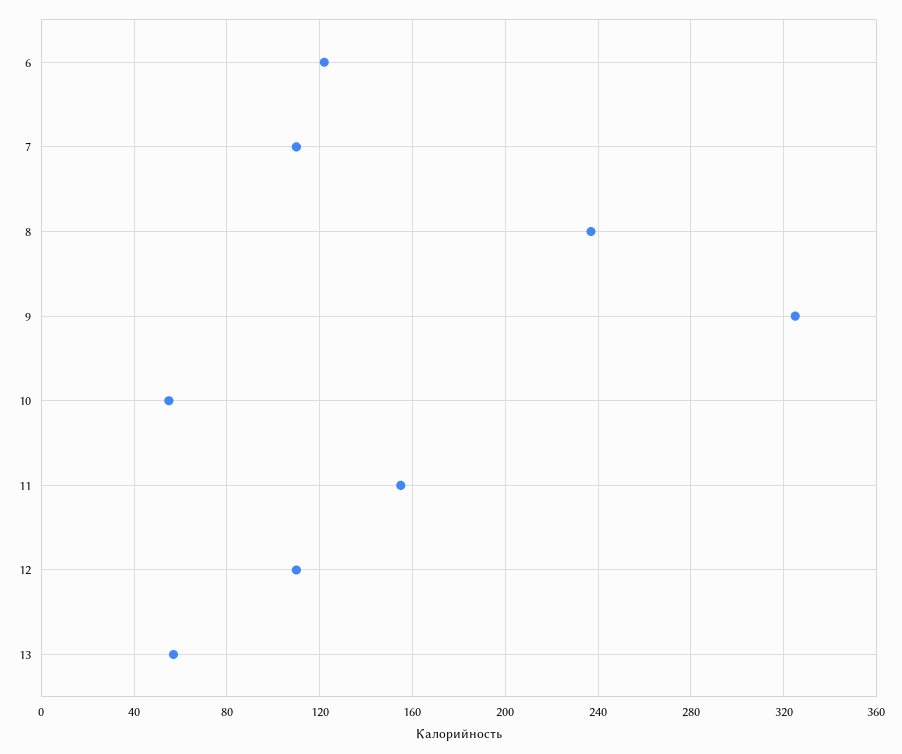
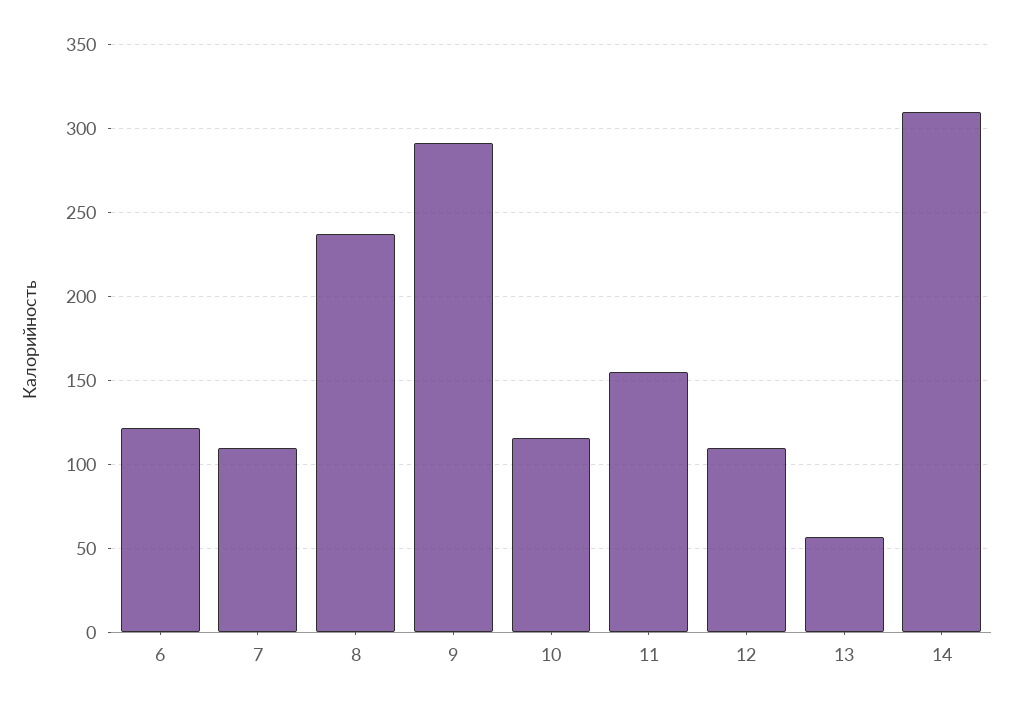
  {
    "6": 120,
    "7": 110,
    "8": 235,
-   "9": 325,
+   "9": 290,
-   "10": 55,
+   "10": 115,
    "11": 155,
    "12": 110,
-   "13": 55
+   "13": 55,
+   "14": 310
  }

